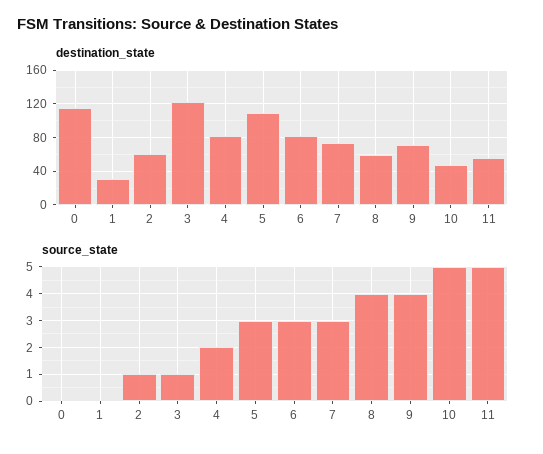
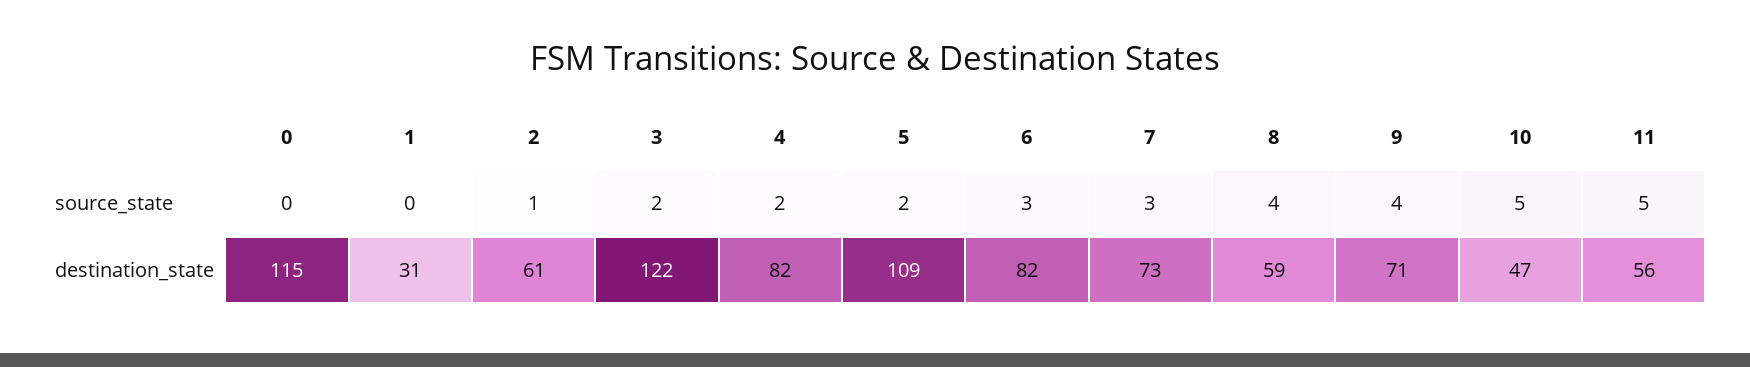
  {
    "destination_state": {
      "0": 115,
      "1": 31,
      "2": 61,
      "3": 122,
      "4": 82,
      "5": 109,
      "6": 82,
      "7": 73,
      "8": 59,
      "9": 71,
      "10": 47,
      "11": 56
    },
    "source_state": {
      "0": 0,
      "1": 0,
      "2": 1,
-     "3": 1,
+     "3": 2,
      "4": 2,
-     "5": 3,
+     "5": 2,
      "6": 3,
      "7": 3,
      "8": 4,
      "9": 4,
      "10": 5,
      "11": 5
    }
  }

